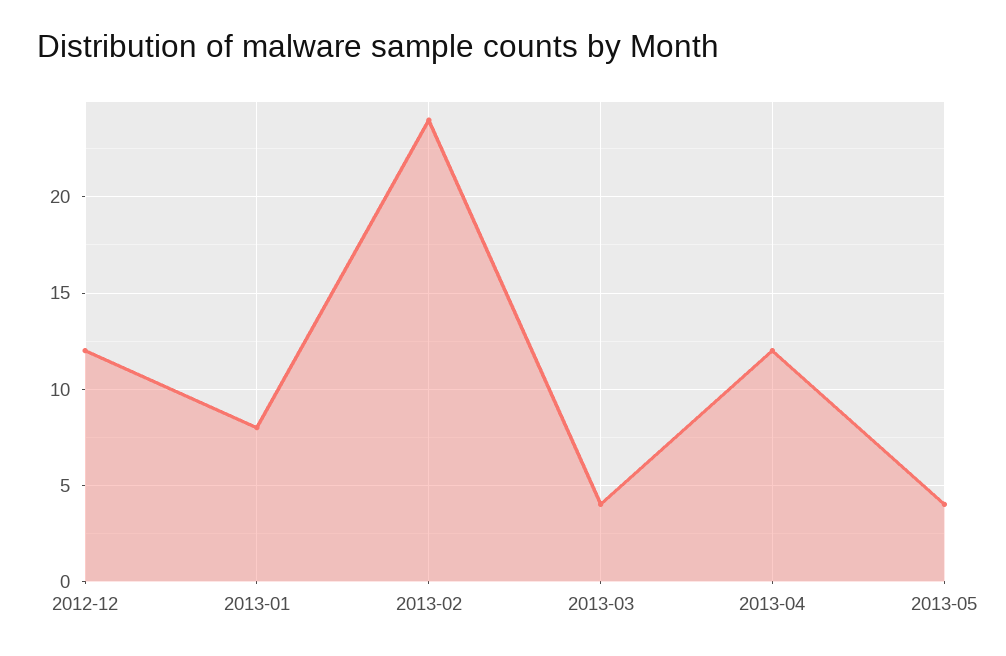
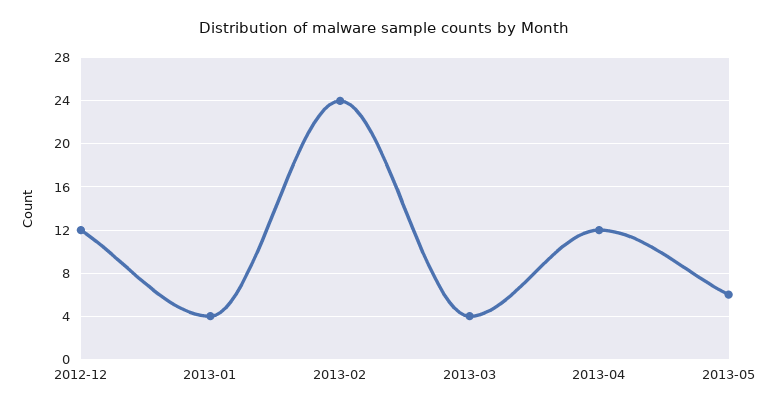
  {
    "2012-12": 12,
-   "2013-01": 8,
+   "2013-01": 4,
    "2013-02": 24,
    "2013-03": 4,
    "2013-04": 12,
-   "2013-05": 4
+   "2013-05": 6
  }

